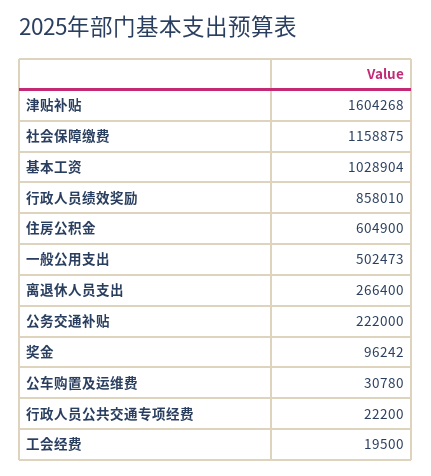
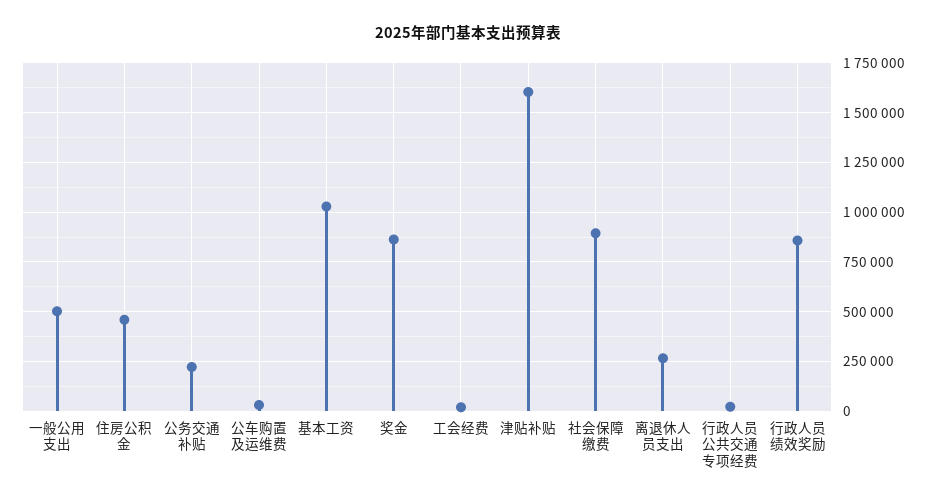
  {
    "津贴补贴": 1604268,
-   "社会保障缴费": 1158875,
+   "社会保障缴费": 900000,
    "基本工资": 1028904,
    "行政人员绩效奖励": 858010,
-   "住房公积金": 604900,
+   "住房公积金": 450000,
    "一般公用支出": 502473,
    "离退休人员支出": 266400,
    "公务交通补贴": 222000,
-   "奖金": 96242,
+   "奖金": 850000,
    "公车购置及运维费": 30780,
    "行政人员公共交通专项经费": 22200,
    "工会经费": 19500
  }

